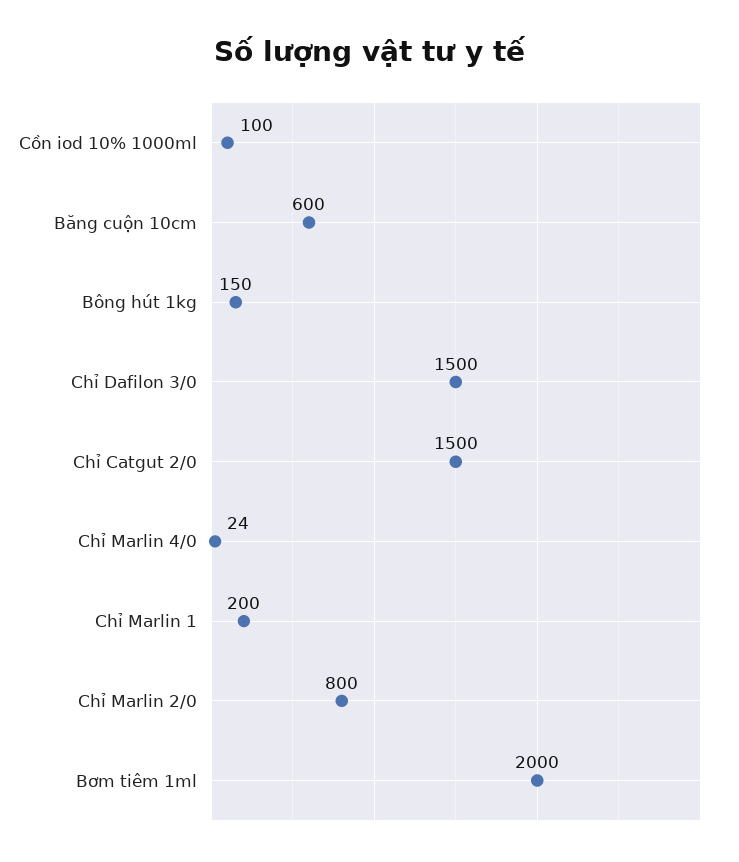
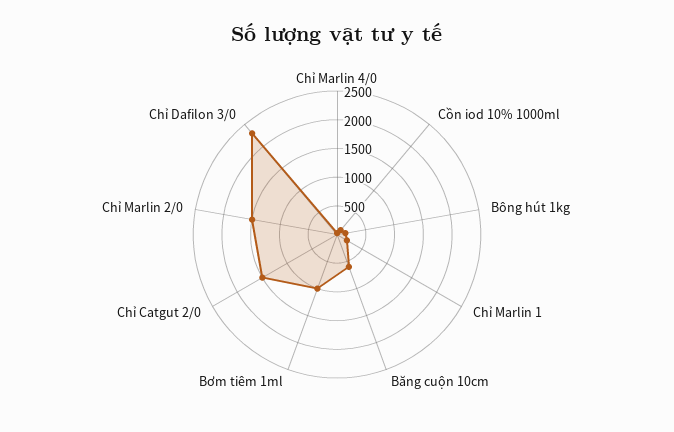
  {
    "Cồn iod 10% 1000ml": 100,
    "Băng cuộn 10cm": 600,
    "Bông hút 1kg": 150,
-   "Chỉ Dafilon 3/0": 1500,
+   "Chỉ Dafilon 3/0": 2250,
    "Chỉ Catgut 2/0": 1500,
    "Chỉ Marlin 4/0": 24,
    "Chỉ Marlin 1": 200,
-   "Chỉ Marlin 2/0": 800,
+   "Chỉ Marlin 2/0": 1500,
-   "Bơm tiêm 1ml": 2000
+   "Bơm tiêm 1ml": 1000
  }

